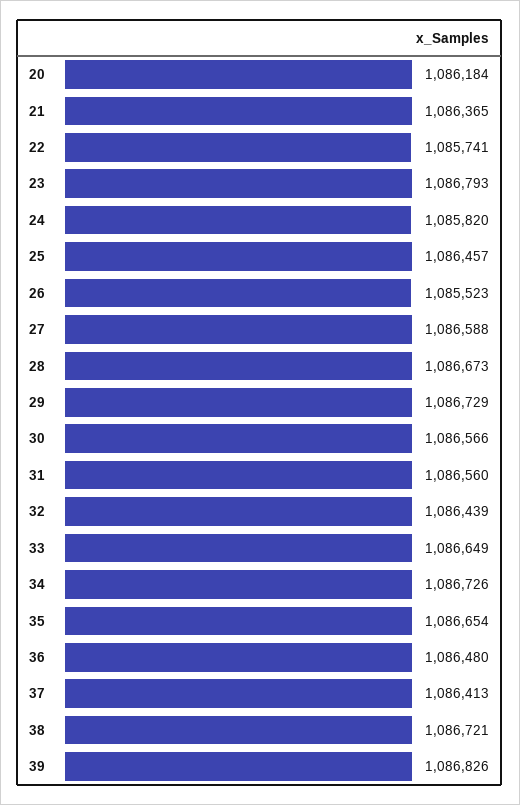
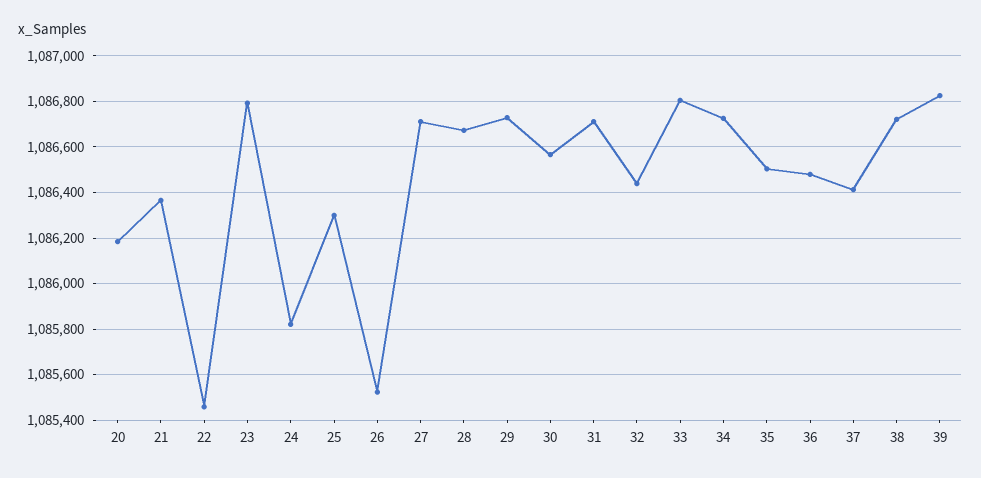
  {
    "20": 1086184,
    "21": 1086365,
-   "22": 1085741,
+   "22": 1085450,
    "23": 1086793,
    "24": 1085820,
-   "25": 1086457,
+   "25": 1086300,
    "26": 1085523,
-   "27": 1086588,
+   "27": 1086700,
    "28": 1086673,
    "29": 1086729,
    "30": 1086566,
-   "31": 1086560,
+   "31": 1086700,
    "32": 1086439,
-   "33": 1086649,
+   "33": 1086800,
    "34": 1086726,
-   "35": 1086654,
+   "35": 1086500,
    "36": 1086480,
    "37": 1086413,
    "38": 1086721,
    "39": 1086826
  }

